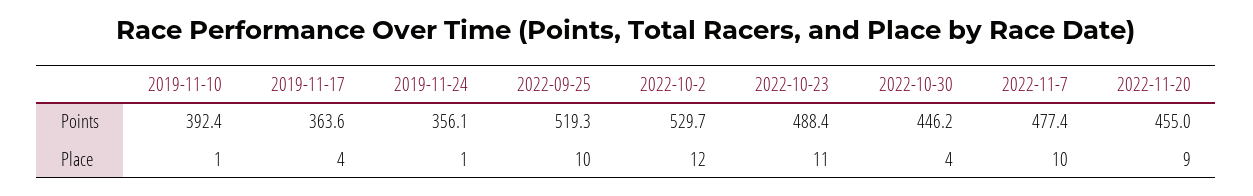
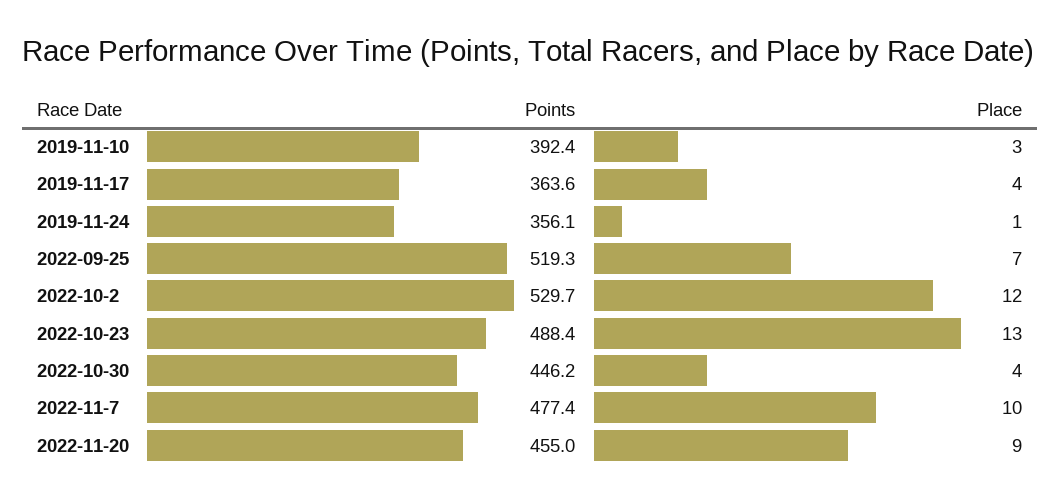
  {
    "2019-11-10": {
      "Points": 392.4,
-     "Place": 1
+     "Place": 3
    },
    "2019-11-17": {
      "Points": 363.6,
      "Place": 4
    },
    "2019-11-24": {
      "Points": 356.1,
      "Place": 1
    },
    "2022-09-25": {
      "Points": 519.3,
-     "Place": 10
+     "Place": 7
    },
    "2022-10-2": {
      "Points": 529.7,
      "Place": 12
    },
    "2022-10-23": {
      "Points": 488.4,
-     "Place": 11
+     "Place": 13
    },
    "2022-10-30": {
      "Points": 446.2,
      "Place": 4
    },
    "2022-11-7": {
      "Points": 477.4,
      "Place": 10
    },
    "2022-11-20": {
      "Points": 455,
      "Place": 9
    }
  }

